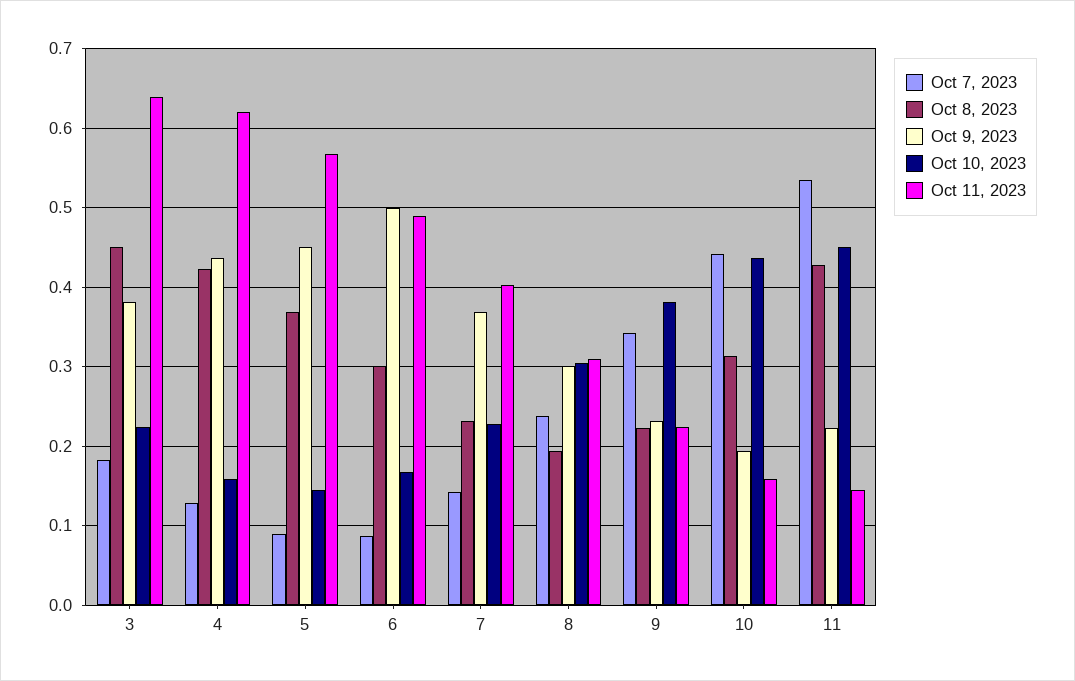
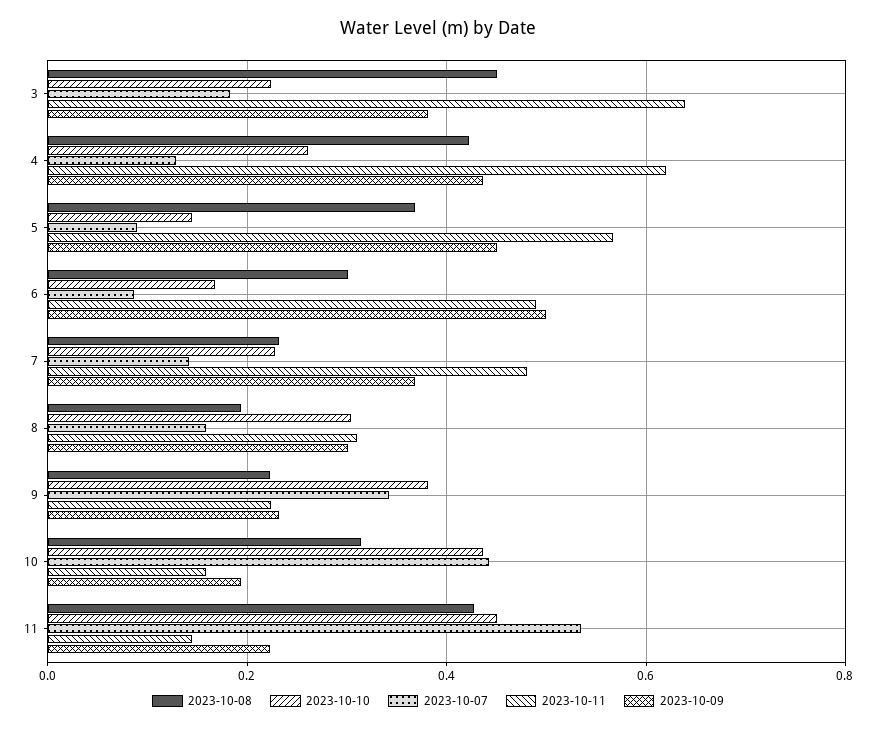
  {
    "Oct 7, 2023": {
      "3": 0.18,
      "4": 0.13,
      "5": 0.09,
      "6": 0.09,
      "7": 0.14,
-     "8": 0.24,
+     "8": 0.16,
      "9": 0.34,
      "10": 0.44,
      "11": 0.53
    },
    "Oct 8, 2023": {
      "3": 0.45,
      "4": 0.42,
      "5": 0.37,
      "6": 0.3,
      "7": 0.23,
      "8": 0.19,
      "9": 0.22,
      "10": 0.31,
      "11": 0.43
    },
    "Oct 9, 2023": {
      "3": 0.38,
      "4": 0.44,
      "5": 0.45,
      "6": 0.5,
      "7": 0.37,
      "8": 0.3,
      "9": 0.23,
      "10": 0.19,
      "11": 0.22
    },
    "Oct 10, 2023": {
      "3": 0.22,
-     "4": 0.16,
+     "4": 0.26,
      "5": 0.14,
      "6": 0.17,
      "7": 0.23,
      "8": 0.3,
      "9": 0.38,
      "10": 0.44,
      "11": 0.45
    },
    "Oct 11, 2023": {
      "3": 0.64,
      "4": 0.62,
      "5": 0.57,
      "6": 0.49,
-     "7": 0.4,
+     "7": 0.48,
      "8": 0.31,
      "9": 0.22,
      "10": 0.16,
      "11": 0.14
    }
  }

